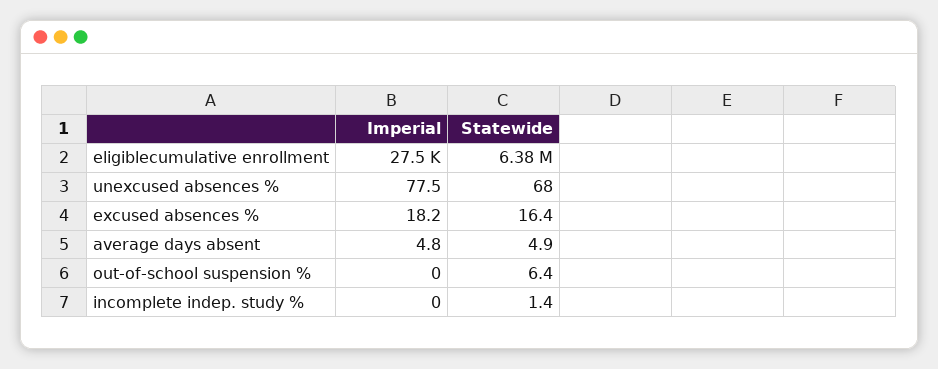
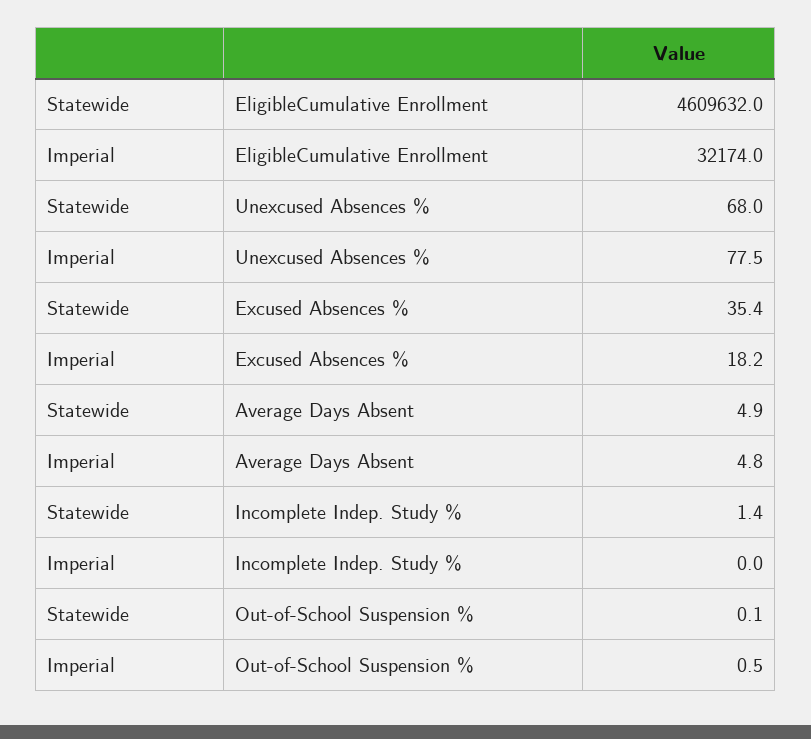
  {
    "Imperial": {
-     "eligiblecumulative enrollment": 27500,
+     "eligiblecumulative enrollment": 32174,
      "unexcused absences %": 77.5,
      "excused absences %": 18.2,
      "average days absent": 4.8,
-     "out-of-school suspension %": 0,
+     "out-of-school suspension %": 0.5,
      "incomplete indep. study %": 0
    },
    "Statewide": {
-     "eligiblecumulative enrollment": 6380000,
+     "eligiblecumulative enrollment": 4609632,
      "unexcused absences %": 68,
-     "excused absences %": 16.4,
+     "excused absences %": 35.4,
      "average days absent": 4.9,
-     "out-of-school suspension %": 6.4,
+     "out-of-school suspension %": 0.1,
      "incomplete indep. study %": 1.4
    }
  }

